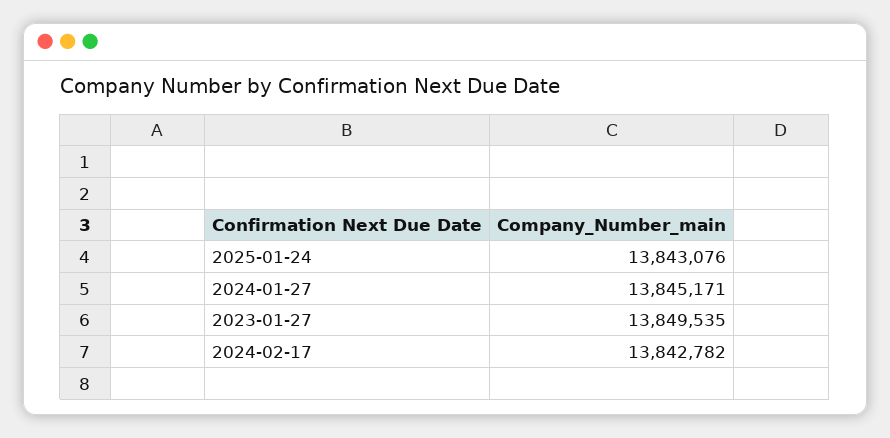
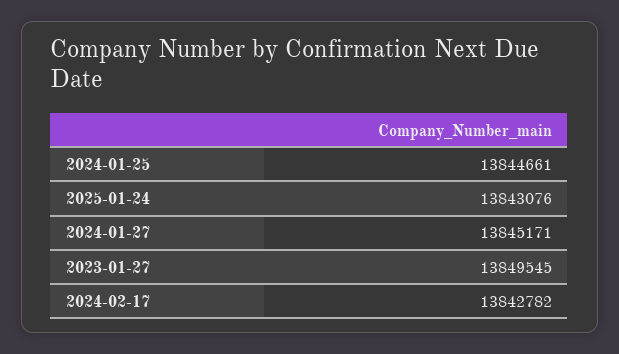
  {
    "2025-01-24": 13843076,
    "2024-01-27": 13845171,
-   "2023-01-27": 13849535,
+   "2023-01-27": 13849545,
-   "2024-02-17": 13842782
+   "2024-02-17": 13842782,
+   "2024-01-25": 13844661
  }

